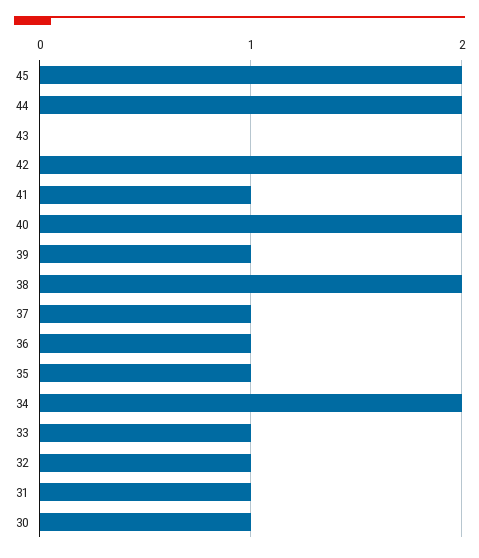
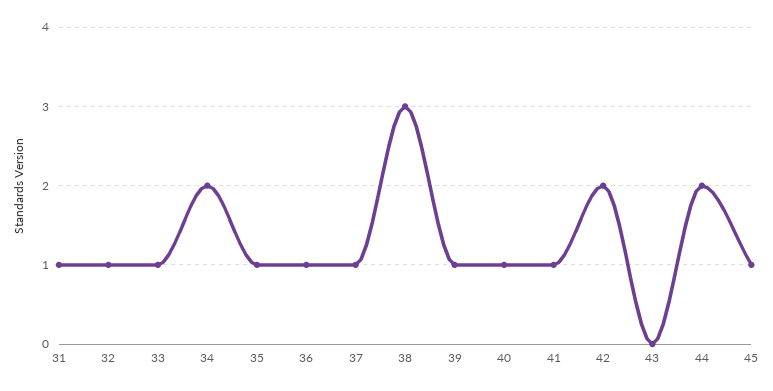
  {
-   "45": 2,
+   "45": 1,
    "44": 2,
    "43": 0,
    "42": 2,
    "41": 1,
-   "40": 2,
+   "40": 1,
    "39": 1,
-   "38": 2,
+   "38": 3,
    "37": 1,
    "36": 1,
    "35": 1,
    "34": 2,
    "33": 1,
    "32": 1,
-   "31": 1,
+   "31": 1
-   "30": 1
  }

